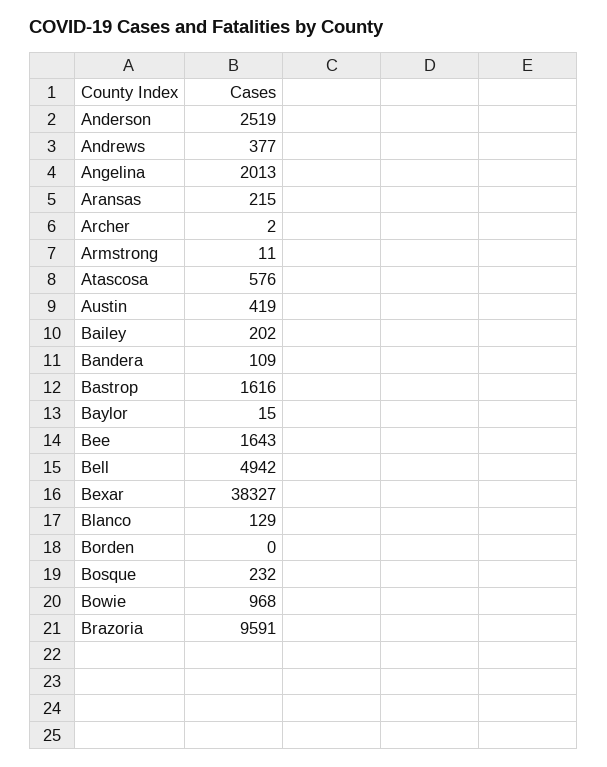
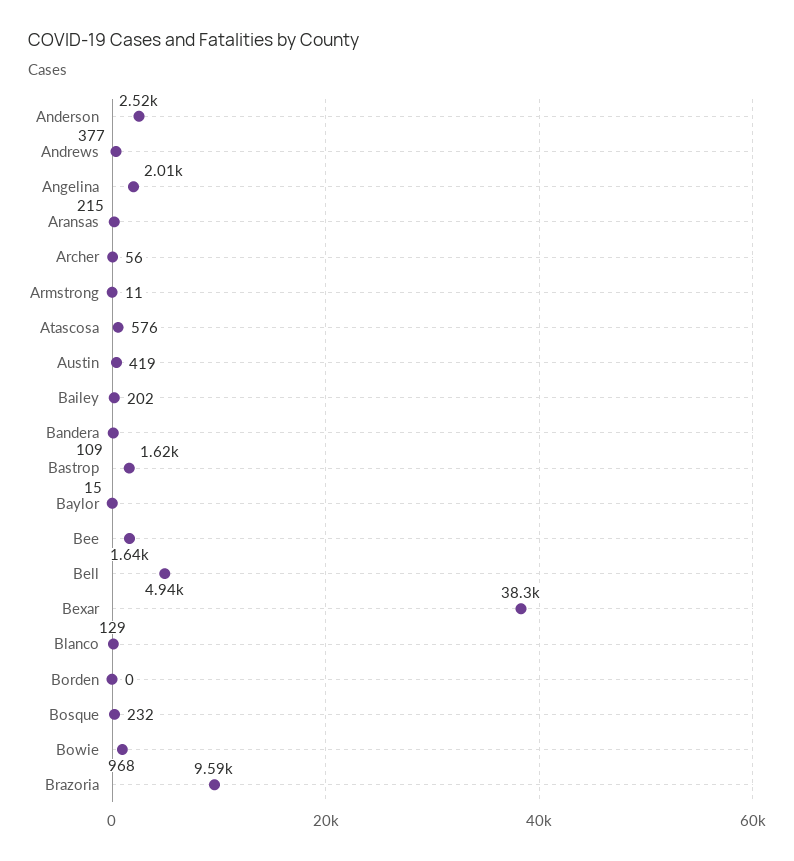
  {
    "Anderson": 2519,
    "Andrews": 377,
    "Angelina": 2013,
    "Aransas": 215,
-   "Archer": 2,
+   "Archer": 56,
    "Armstrong": 11,
    "Atascosa": 576,
    "Austin": 419,
    "Bailey": 202,
    "Bandera": 109,
    "Bastrop": 1616,
    "Baylor": 15,
    "Bee": 1643,
    "Bell": 4942,
    "Bexar": 38327,
    "Blanco": 129,
    "Borden": 0,
    "Bosque": 232,
    "Bowie": 968,
    "Brazoria": 9591
  }

